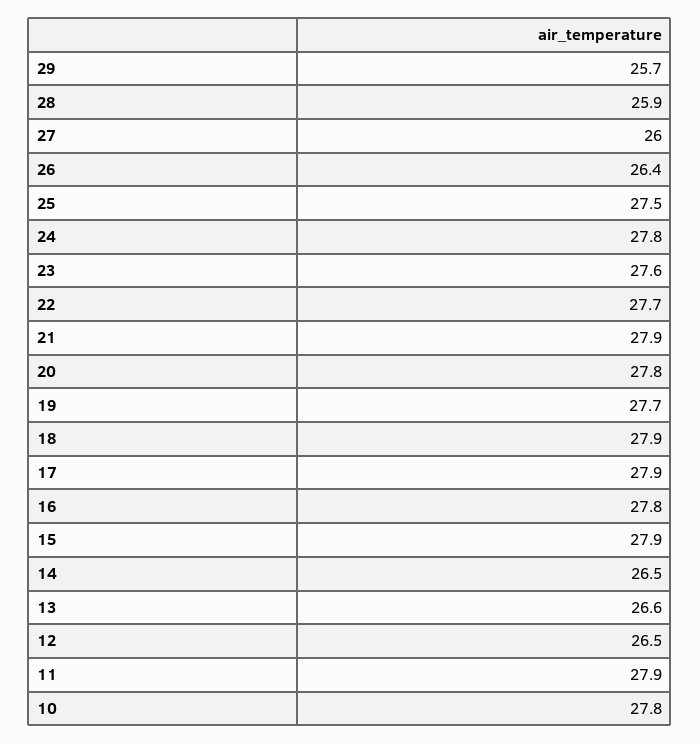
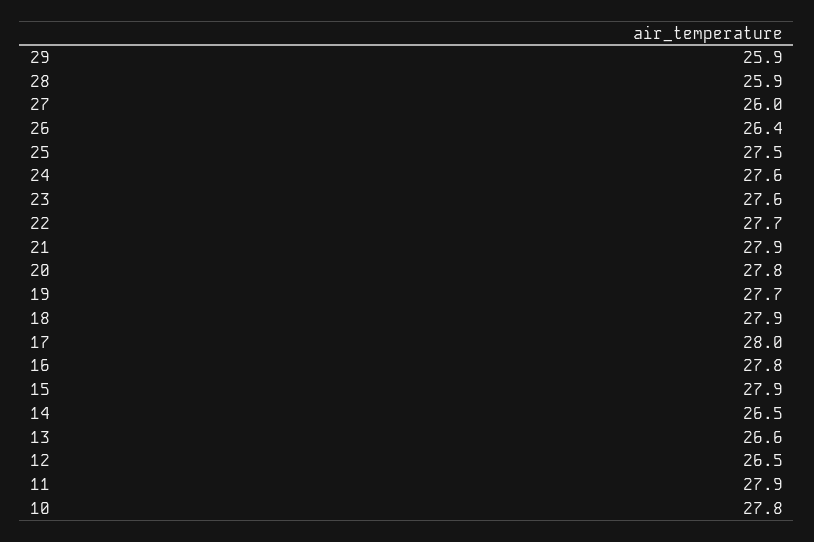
  {
-   "29": 25.7,
+   "29": 25.9,
    "28": 25.9,
    "27": 26,
    "26": 26.4,
    "25": 27.5,
-   "24": 27.8,
+   "24": 27.6,
    "23": 27.6,
    "22": 27.7,
    "21": 27.9,
    "20": 27.8,
    "19": 27.7,
    "18": 27.9,
-   "17": 27.9,
+   "17": 28,
    "16": 27.8,
    "15": 27.9,
    "14": 26.5,
    "13": 26.6,
    "12": 26.5,
    "11": 27.9,
    "10": 27.8
  }

